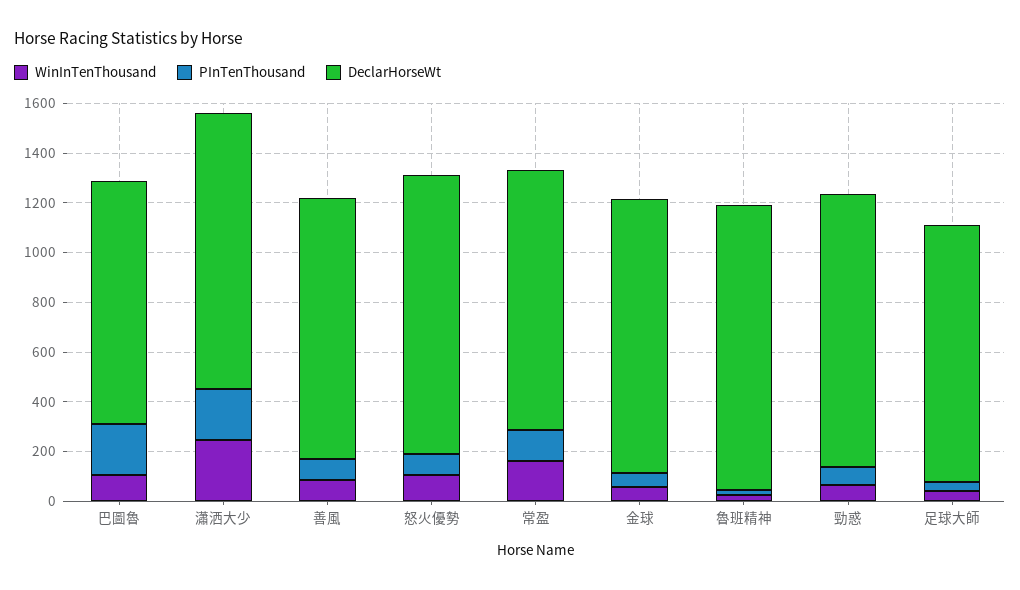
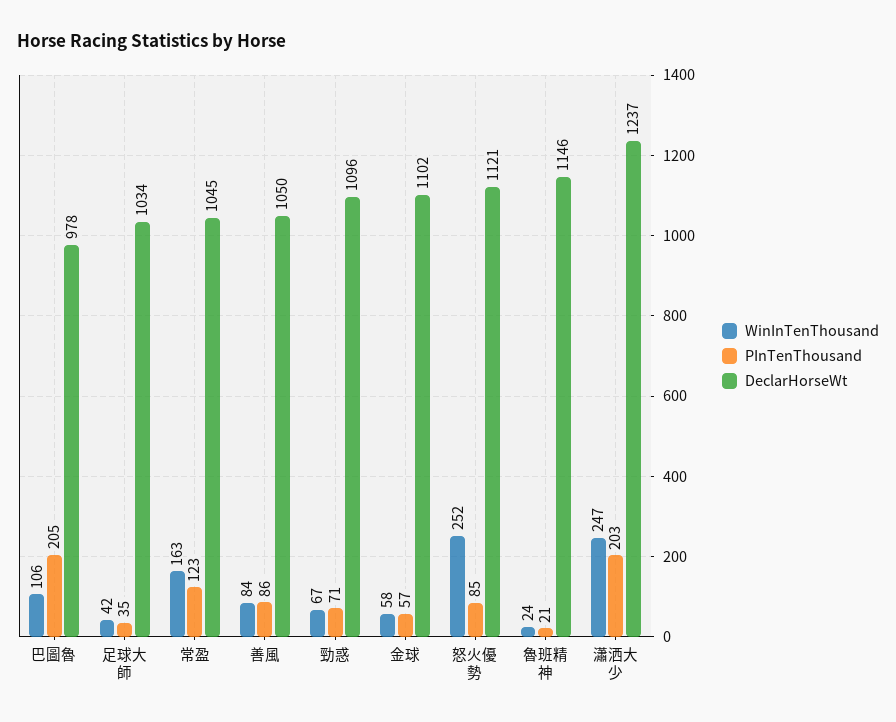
  {
    "WinInTenThousand": {
      "巴圖魯": 106,
      "瀟洒大少": 247,
      "善風": 84,
-     "怒火優勢": 100,
+     "怒火優勢": 252,
      "常盈": 163,
      "金球": 58,
      "魯班精神": 24,
      "勁惑": 67,
      "足球大師": 42
    },
    "PInTenThousand": {
      "巴圖魯": 205,
      "瀟洒大少": 203,
      "善風": 86,
      "怒火優勢": 85,
      "常盈": 123,
      "金球": 57,
      "魯班精神": 21,
      "勁惑": 71,
      "足球大師": 35
    },
    "DeclarHorseWt": {
      "巴圖魯": 978,
-     "瀟洒大少": 1100,
+     "瀟洒大少": 1237,
      "善風": 1050,
      "怒火優勢": 1121,
      "常盈": 1045,
      "金球": 1102,
      "魯班精神": 1146,
      "勁惑": 1096,
      "足球大師": 1034
    }
  }

